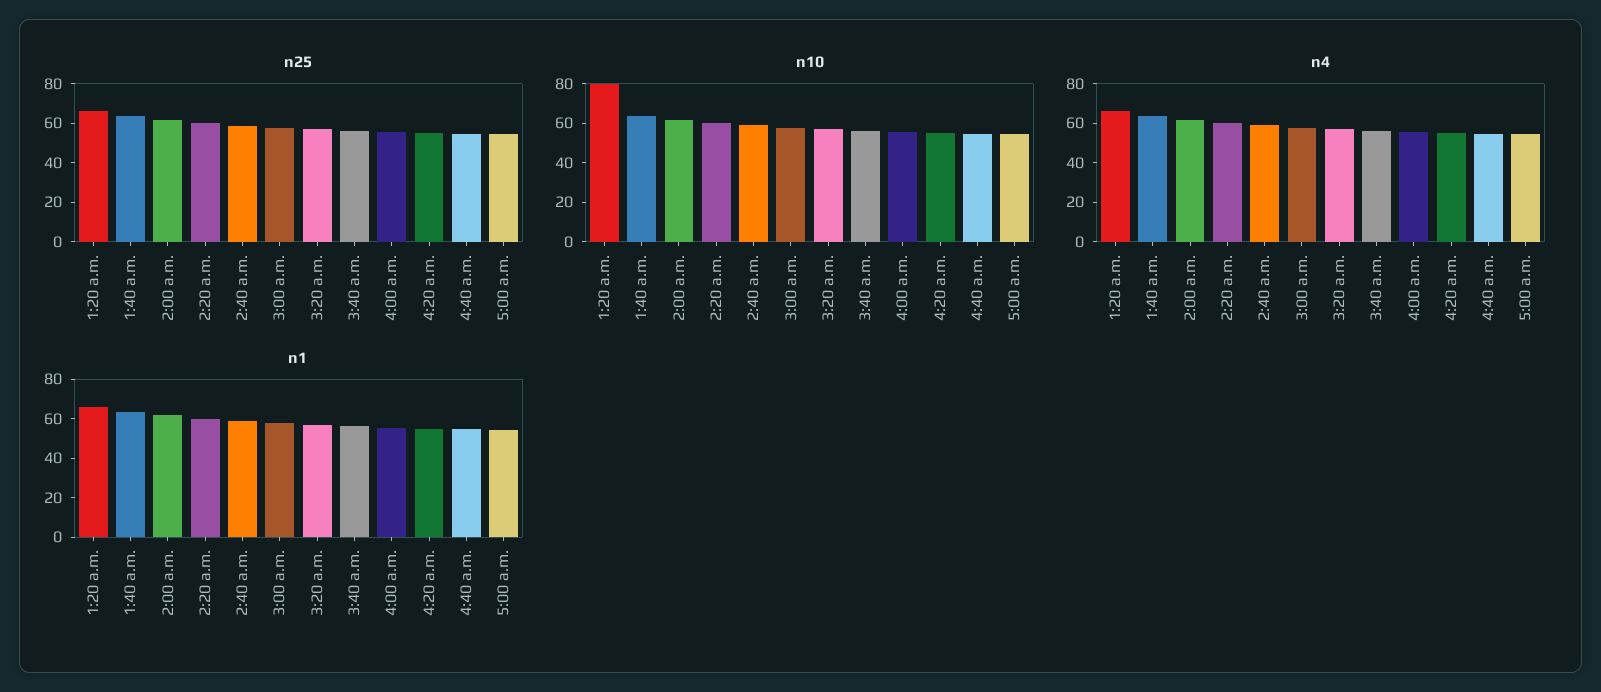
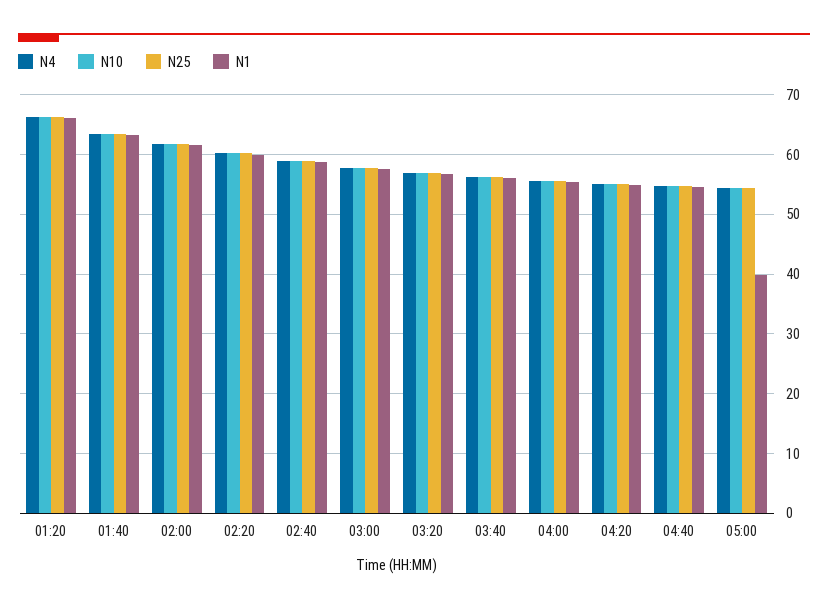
  {
    "n25": {
      "1:20 a.m.": 66,
      "1:40 a.m.": 64,
      "2:00 a.m.": 62,
      "2:20 a.m.": 60,
      "2:40 a.m.": 58,
      "3:00 a.m.": 58,
      "3:20 a.m.": 56,
      "3:40 a.m.": 56,
      "4:00 a.m.": 56,
      "4:20 a.m.": 56,
      "4:40 a.m.": 54,
      "5:00 a.m.": 54
    },
    "n10": {
-     "1:20 a.m.": 80,
+     "1:20 a.m.": 66,
      "1:40 a.m.": 64,
      "2:00 a.m.": 62,
      "2:20 a.m.": 60,
      "2:40 a.m.": 58,
      "3:00 a.m.": 58,
      "3:20 a.m.": 56,
      "3:40 a.m.": 56,
      "4:00 a.m.": 56,
      "4:20 a.m.": 56,
      "4:40 a.m.": 54,
      "5:00 a.m.": 54
    },
    "n4": {
      "1:20 a.m.": 66,
      "1:40 a.m.": 64,
      "2:00 a.m.": 62,
      "2:20 a.m.": 60,
      "2:40 a.m.": 58,
      "3:00 a.m.": 58,
      "3:20 a.m.": 56,
      "3:40 a.m.": 56,
      "4:00 a.m.": 56,
      "4:20 a.m.": 56,
      "4:40 a.m.": 54,
      "5:00 a.m.": 54
    },
    "n1": {
      "1:20 a.m.": 66,
      "1:40 a.m.": 64,
      "2:00 a.m.": 62,
      "2:20 a.m.": 60,
      "2:40 a.m.": 58,
      "3:00 a.m.": 58,
      "3:20 a.m.": 56,
      "3:40 a.m.": 56,
      "4:00 a.m.": 56,
      "4:20 a.m.": 54,
      "4:40 a.m.": 54,
-     "5:00 a.m.": 55
+     "5:00 a.m.": 40
    }
  }

